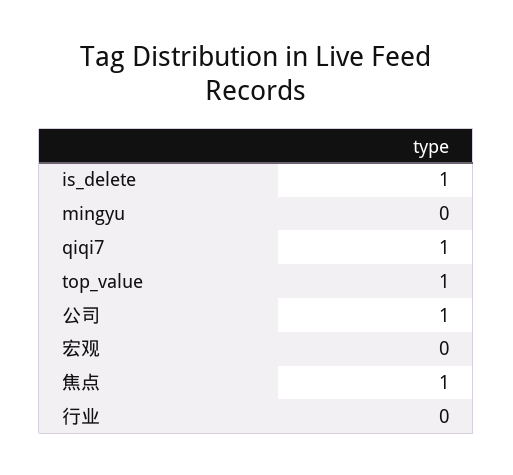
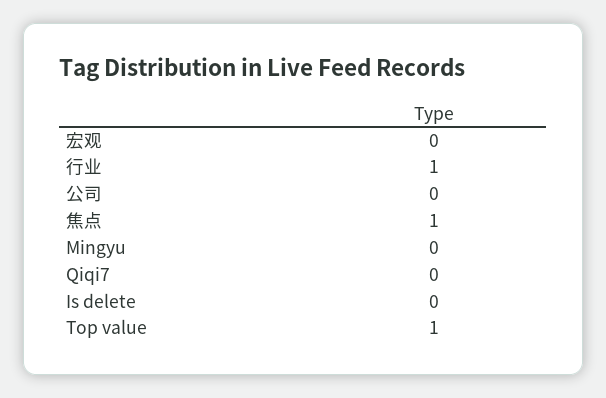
  {
-   "is_delete": 1,
+   "is_delete": 0,
    "mingyu": 0,
-   "qiqi7": 1,
+   "qiqi7": 0,
    "top_value": 1,
-   "公司": 1,
+   "公司": 0,
    "宏观": 0,
    "焦点": 1,
-   "行业": 0
+   "行业": 1
  }

